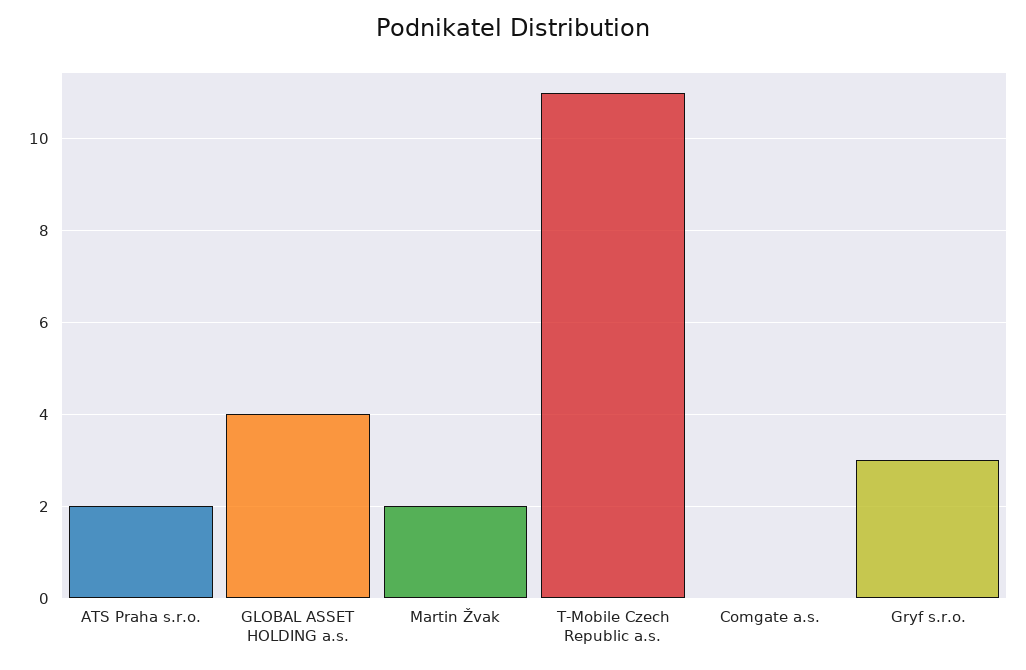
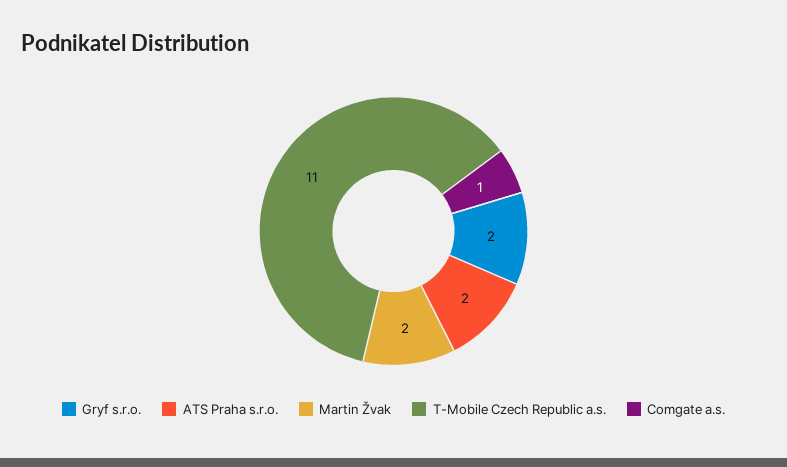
  {
    "ATS Praha s.r.o.": 2,
-   "GLOBAL ASSET HOLDING a.s.": 4,
    "Martin Žvak": 2,
    "T-Mobile Czech Republic a.s.": 11,
-   "Comgate a.s.": 0,
+   "Comgate a.s.": 1,
-   "Gryf s.r.o.": 3
+   "Gryf s.r.o.": 2
  }

